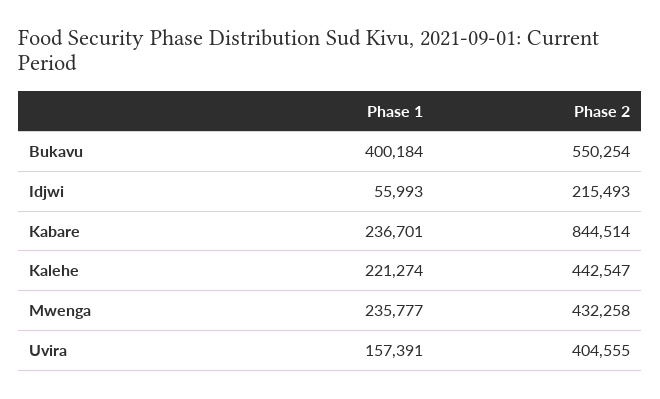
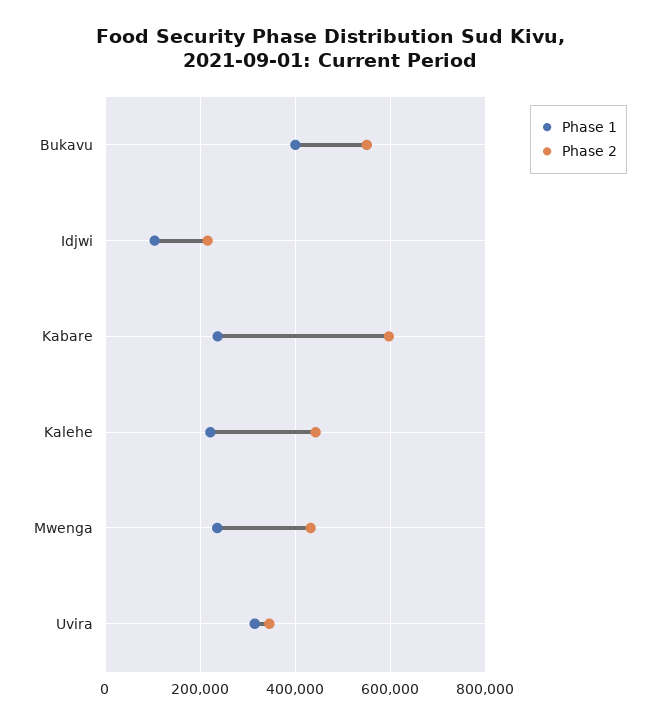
  {
    "Phase 1": {
      "Bukavu": 400184,
-     "Idjwi": 55993,
+     "Idjwi": 100000,
      "Kabare": 236701,
      "Kalehe": 221274,
      "Mwenga": 235777,
-     "Uvira": 157391
+     "Uvira": 320000
    },
    "Phase 2": {
      "Bukavu": 550254,
      "Idjwi": 215493,
-     "Kabare": 844514,
+     "Kabare": 600000,
      "Kalehe": 442547,
      "Mwenga": 432258,
-     "Uvira": 404555
+     "Uvira": 340000
    }
  }

